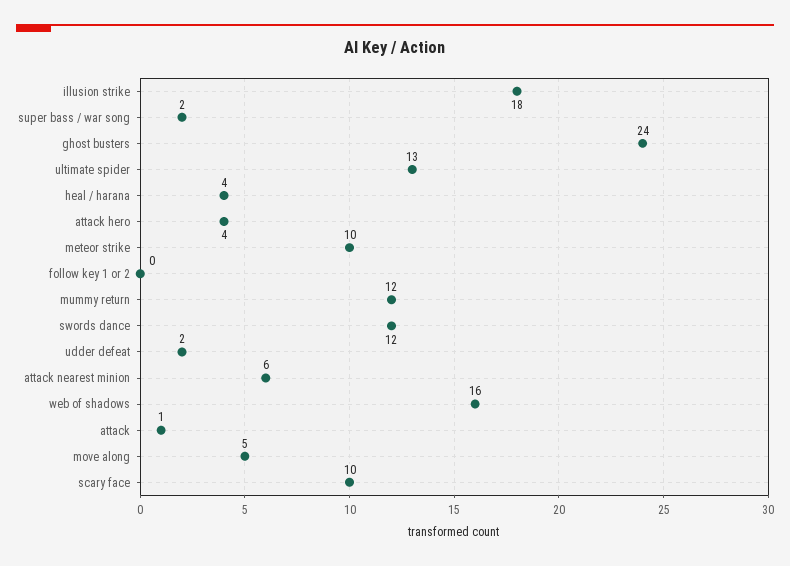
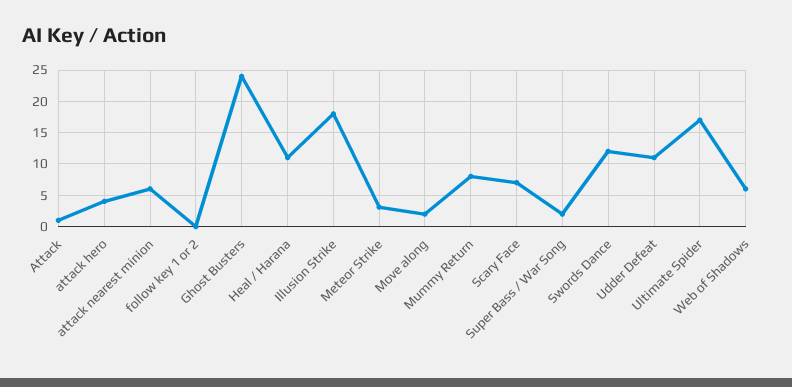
  {
    "illusion strike": 18,
    "super bass / war song": 2,
    "ghost busters": 24,
-   "ultimate spider": 13,
+   "ultimate spider": 17,
-   "heal / harana": 4,
+   "heal / harana": 11,
    "attack hero": 4,
-   "meteor strike": 10,
+   "meteor strike": 3,
    "follow key 1 or 2": 0,
-   "mummy return": 12,
+   "mummy return": 8,
    "swords dance": 12,
-   "udder defeat": 2,
+   "udder defeat": 11,
    "attack nearest minion": 6,
-   "web of shadows": 16,
+   "web of shadows": 6,
    "attack": 1,
-   "move along": 5,
+   "move along": 2,
-   "scary face": 10
+   "scary face": 7
  }

